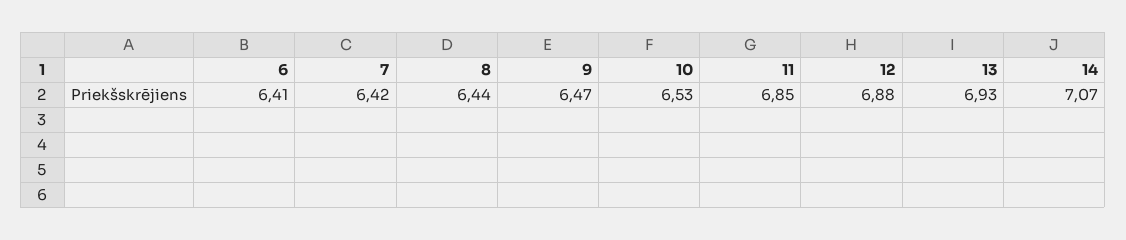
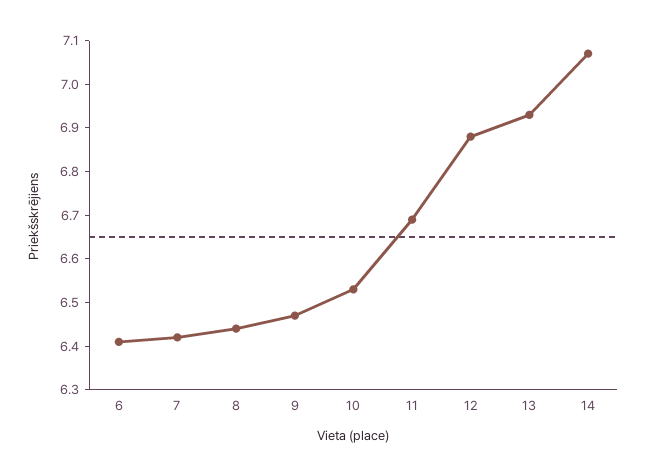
  {
    "6": 6.41,
    "7": 6.42,
    "8": 6.44,
    "9": 6.47,
    "10": 6.53,
-   "11": 6.85,
+   "11": 6.7,
    "12": 6.88,
    "13": 6.93,
    "14": 7.07
  }

